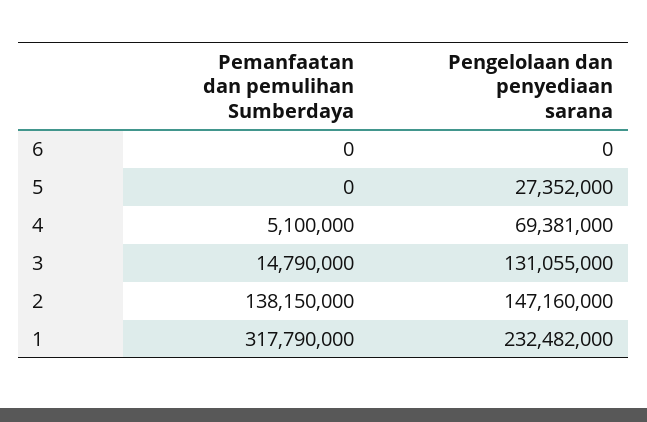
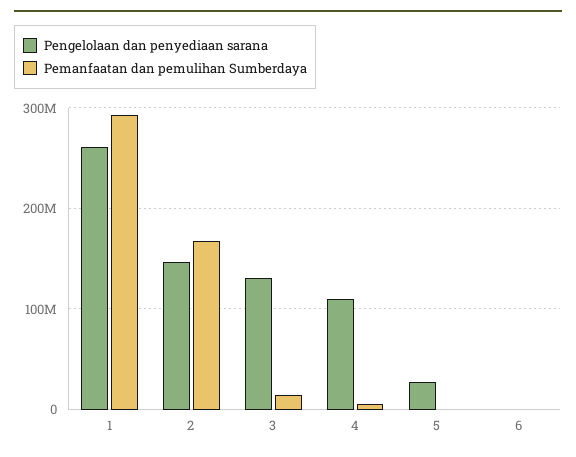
  {
    "Pemanfaatan dan pemulihan Sumberdaya": {
      "6": 0,
      "5": 0,
      "4": 5100000,
      "3": 14790000,
-     "2": 138150000,
+     "2": 170000000,
-     "1": 317790000
+     "1": 290000000
    },
    "Pengelolaan dan penyediaan sarana": {
      "6": 0,
      "5": 27352000,
-     "4": 69381000,
+     "4": 110000000,
      "3": 131055000,
      "2": 147160000,
-     "1": 232482000
+     "1": 260000000
    }
  }

